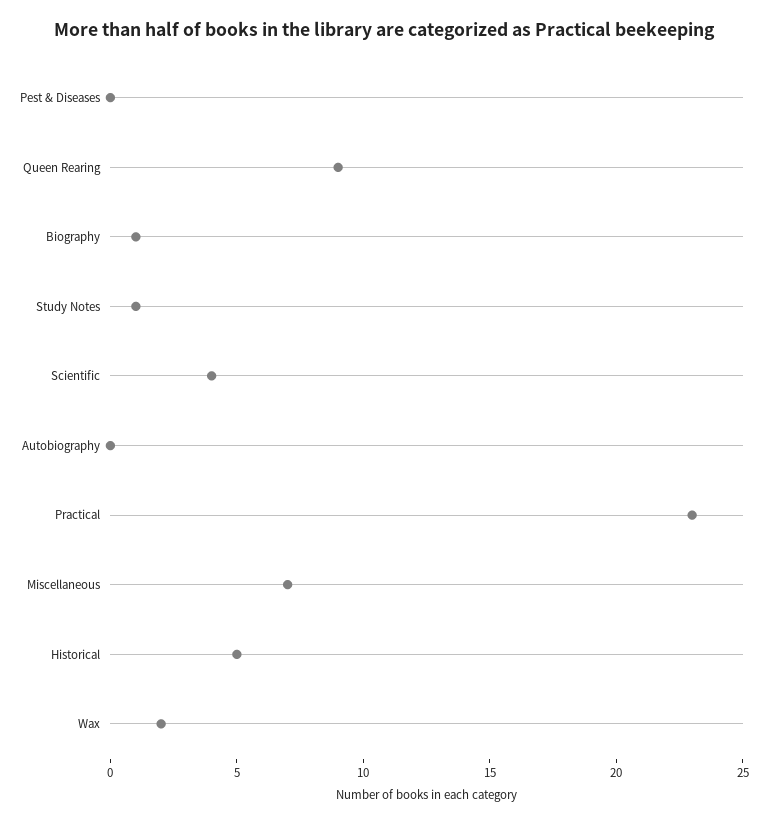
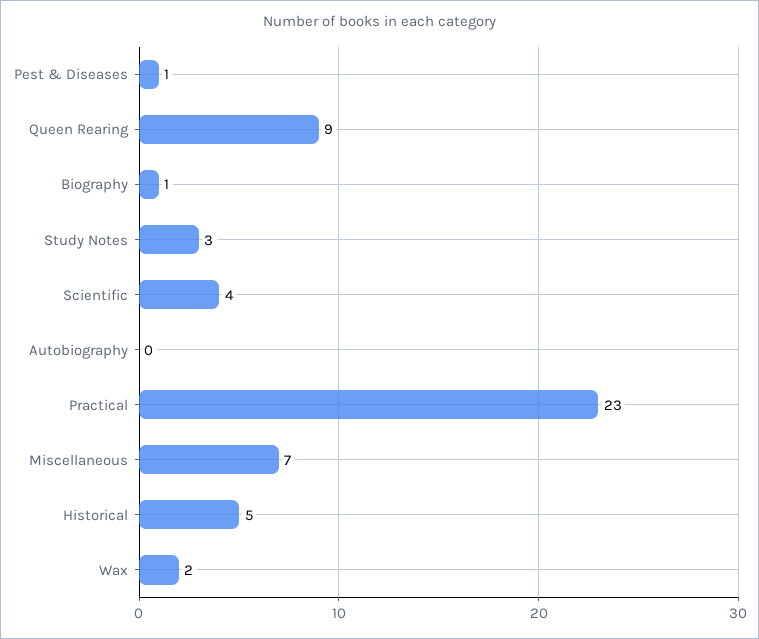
  {
-   "Pest & Diseases": 0,
+   "Pest & Diseases": 1,
    "Queen Rearing": 9,
    "Biography": 1,
-   "Study Notes": 1,
+   "Study Notes": 3,
    "Scientific": 4,
    "Autobiography": 0,
    "Practical": 23,
    "Miscellaneous": 7,
    "Historical": 5,
    "Wax": 2
  }

